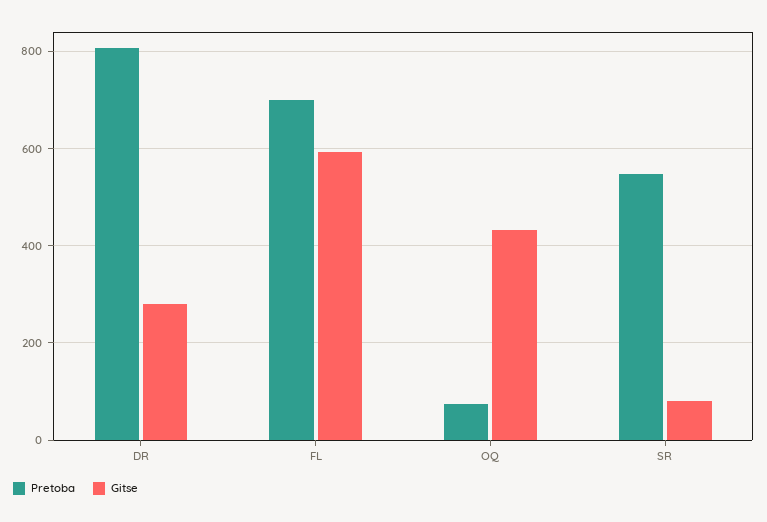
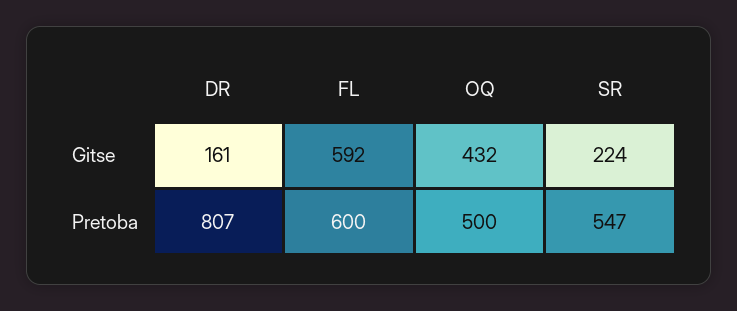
  {
    "Pretoba": {
      "DR": 807,
-     "FL": 700,
+     "FL": 600,
-     "OQ": 80,
+     "OQ": 500,
      "SR": 547
    },
    "Gitse": {
-     "DR": 280,
+     "DR": 161,
      "FL": 592,
      "OQ": 432,
-     "SR": 80
+     "SR": 224
    }
  }

